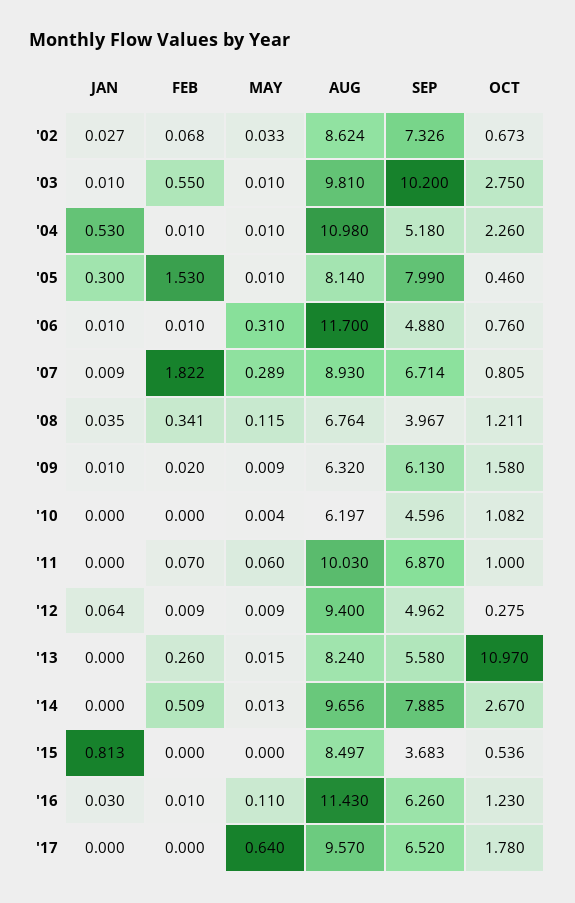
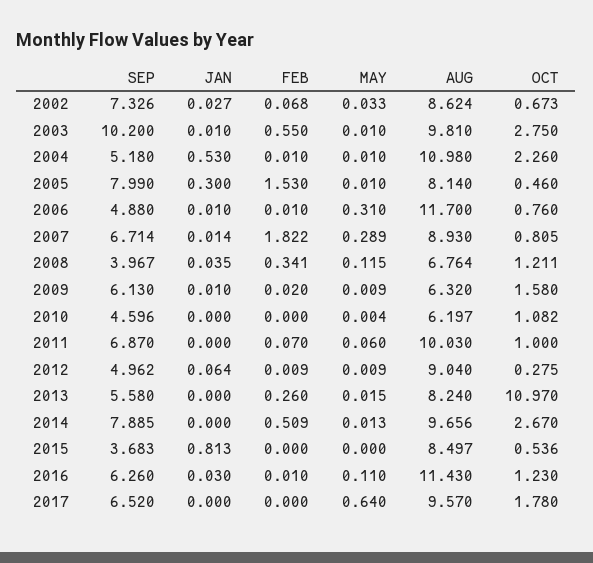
  {
    "JAN": {
      "'02": 0.027,
      "'03": 0.01,
      "'04": 0.53,
      "'05": 0.3,
      "'06": 0.01,
-     "'07": 0.009,
+     "'07": 0.014,
      "'08": 0.035,
      "'09": 0.01,
      "'10": 0,
      "'11": 0,
      "'12": 0.064,
      "'13": 0,
      "'14": 0,
      "'15": 0.813,
      "'16": 0.03,
      "'17": 0
    },
    "FEB": {
      "'02": 0.068,
      "'03": 0.55,
      "'04": 0.01,
      "'05": 1.53,
      "'06": 0.01,
      "'07": 1.822,
      "'08": 0.341,
      "'09": 0.02,
      "'10": 0,
      "'11": 0.07,
      "'12": 0.009,
      "'13": 0.26,
      "'14": 0.509,
      "'15": 0,
      "'16": 0.01,
      "'17": 0
    },
    "MAY": {
      "'02": 0.033,
      "'03": 0.01,
      "'04": 0.01,
      "'05": 0.01,
      "'06": 0.31,
      "'07": 0.289,
      "'08": 0.115,
      "'09": 0.009,
      "'10": 0.004,
      "'11": 0.06,
      "'12": 0.009,
      "'13": 0.015,
      "'14": 0.013,
      "'15": 0,
      "'16": 0.11,
      "'17": 0.64
    },
    "AUG": {
      "'02": 8.624,
      "'03": 9.81,
      "'04": 10.98,
      "'05": 8.14,
      "'06": 11.7,
      "'07": 8.93,
      "'08": 6.764,
      "'09": 6.32,
      "'10": 6.197,
      "'11": 10.03,
-     "'12": 9.4,
+     "'12": 9.04,
      "'13": 8.24,
      "'14": 9.656,
      "'15": 8.497,
      "'16": 11.43,
      "'17": 9.57
    },
    "SEP": {
      "'02": 7.326,
      "'03": 10.2,
      "'04": 5.18,
      "'05": 7.99,
      "'06": 4.88,
      "'07": 6.714,
      "'08": 3.967,
      "'09": 6.13,
      "'10": 4.596,
      "'11": 6.87,
      "'12": 4.962,
      "'13": 5.58,
      "'14": 7.885,
      "'15": 3.683,
      "'16": 6.26,
      "'17": 6.52
    },
    "OCT": {
      "'02": 0.673,
      "'03": 2.75,
      "'04": 2.26,
      "'05": 0.46,
      "'06": 0.76,
      "'07": 0.805,
      "'08": 1.211,
      "'09": 1.58,
      "'10": 1.082,
      "'11": 1,
      "'12": 0.275,
      "'13": 10.97,
      "'14": 2.67,
      "'15": 0.536,
      "'16": 1.23,
      "'17": 1.78
    }
  }

